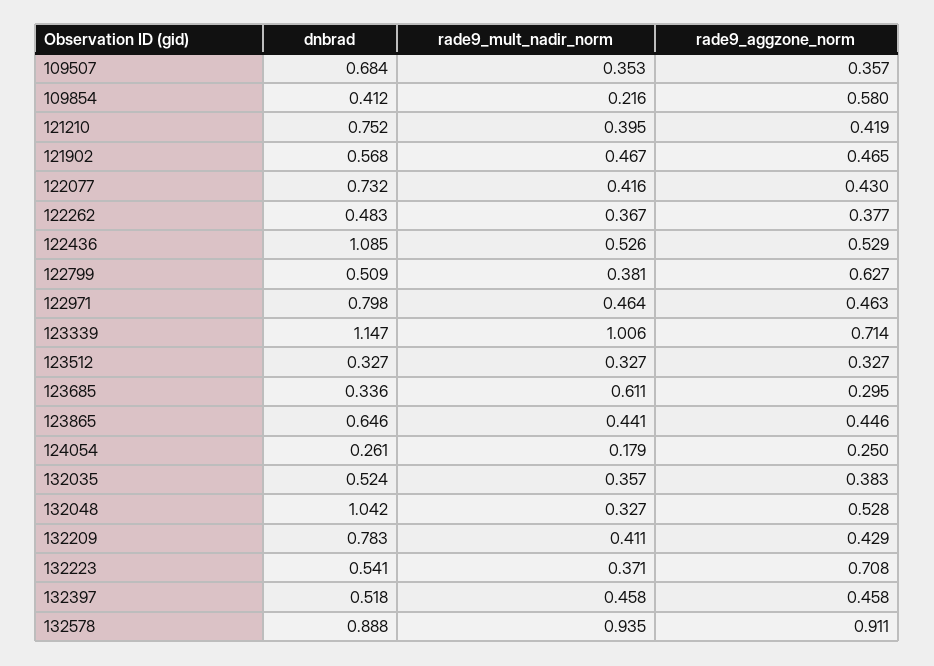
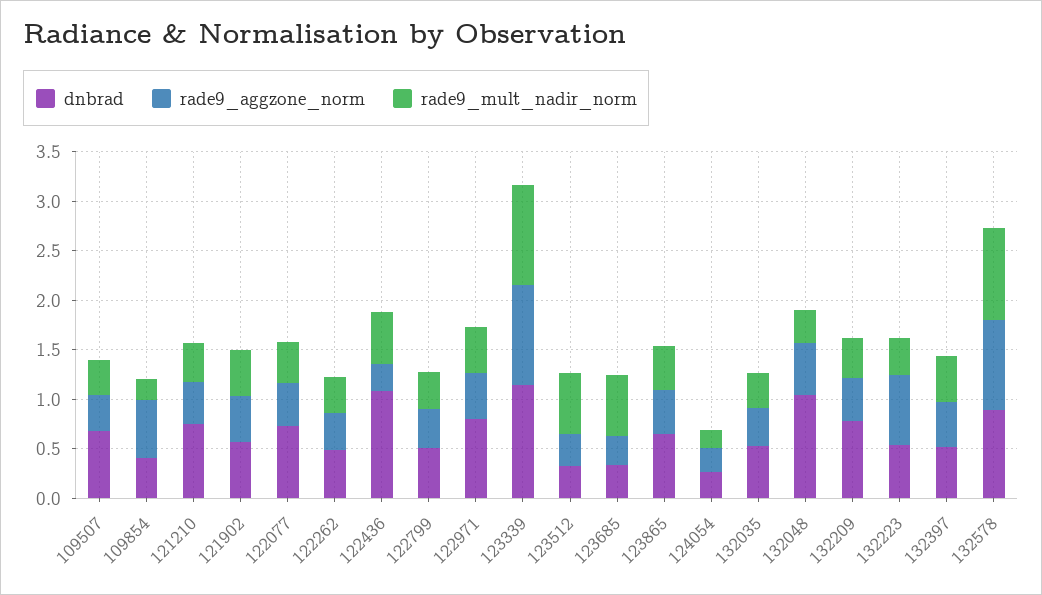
  {
    "dnbrad": {
      "109507": 0.684,
      "109854": 0.412,
      "121210": 0.752,
      "121902": 0.568,
      "122077": 0.732,
      "122262": 0.483,
      "122436": 1.085,
      "122799": 0.509,
      "122971": 0.798,
      "123339": 1.147,
      "123512": 0.327,
      "123685": 0.336,
      "123865": 0.646,
      "124054": 0.261,
      "132035": 0.524,
      "132048": 1.042,
      "132209": 0.783,
      "132223": 0.541,
      "132397": 0.518,
      "132578": 0.888
    },
    "rade9_mult_nadir_norm": {
      "109507": 0.353,
      "109854": 0.216,
      "121210": 0.395,
      "121902": 0.467,
      "122077": 0.416,
      "122262": 0.367,
      "122436": 0.526,
      "122799": 0.381,
      "122971": 0.464,
      "123339": 1.006,
-     "123512": 0.327,
+     "123512": 0.6,
      "123685": 0.611,
      "123865": 0.441,
      "124054": 0.179,
      "132035": 0.357,
      "132048": 0.327,
      "132209": 0.411,
      "132223": 0.371,
      "132397": 0.458,
      "132578": 0.935
    },
    "rade9_aggzone_norm": {
      "109507": 0.357,
      "109854": 0.58,
      "121210": 0.419,
      "121902": 0.465,
      "122077": 0.43,
      "122262": 0.377,
-     "122436": 0.529,
+     "122436": 0.3,
-     "122799": 0.627,
+     "122799": 0.4,
      "122971": 0.463,
-     "123339": 0.714,
+     "123339": 1,
      "123512": 0.327,
      "123685": 0.295,
      "123865": 0.446,
      "124054": 0.25,
      "132035": 0.383,
      "132048": 0.528,
      "132209": 0.429,
      "132223": 0.708,
      "132397": 0.458,
      "132578": 0.911
    }
  }

